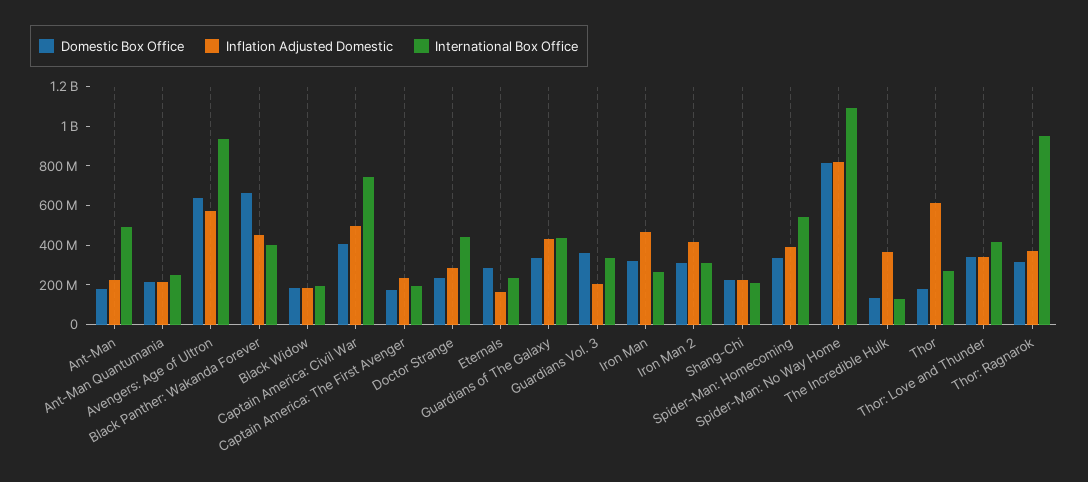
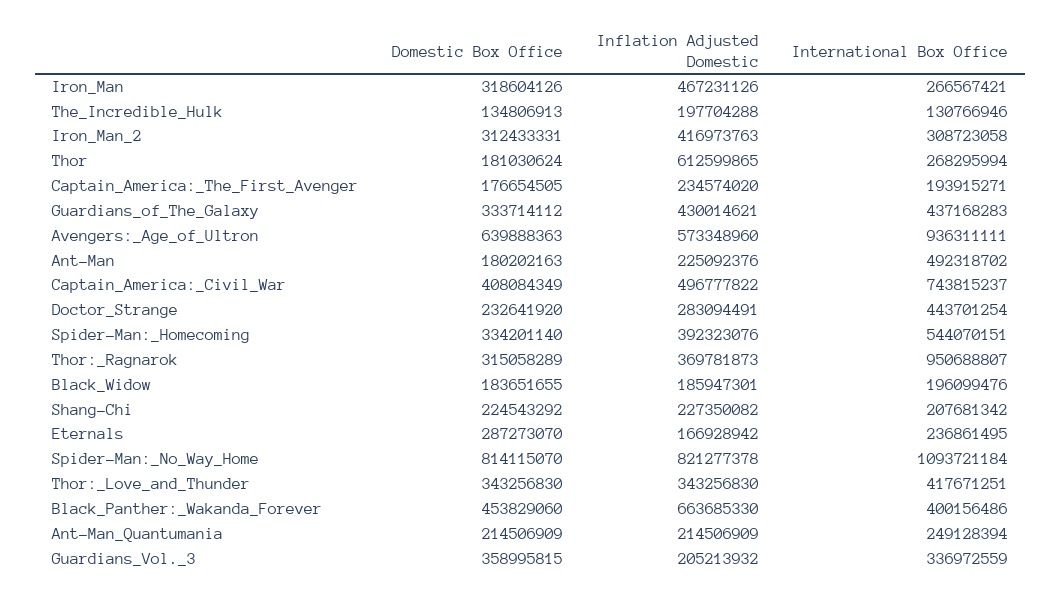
  {
    "Domestic Box Office": {
      "Ant-Man": 180202163,
      "Ant-Man Quantumania": 214506909,
      "Avengers: Age of Ultron": 639888363,
-     "Black Panther: Wakanda Forever": 650000000,
+     "Black Panther: Wakanda Forever": 453829060,
      "Black Widow": 183651655,
      "Captain America: Civil War": 408084349,
      "Captain America: The First Avenger": 176654505,
      "Doctor Strange": 232641920,
      "Eternals": 287273070,
      "Guardians of The Galaxy": 333714112,
      "Guardians Vol. 3": 358995815,
      "Iron Man": 318604126,
      "Iron Man 2": 312433331,
      "Shang-Chi": 224543292,
      "Spider-Man: Homecoming": 334201140,
      "Spider-Man: No Way Home": 814115070,
      "The Incredible Hulk": 134806913,
      "Thor": 181030624,
      "Thor: Love and Thunder": 343256830,
      "Thor: Ragnarok": 315058289
    },
    "Inflation Adjusted Domestic": {
      "Ant-Man": 225092376,
      "Ant-Man Quantumania": 214506909,
      "Avengers: Age of Ultron": 573348960,
-     "Black Panther: Wakanda Forever": 450000000,
+     "Black Panther: Wakanda Forever": 663685330,
      "Black Widow": 185947301,
      "Captain America: Civil War": 496777822,
      "Captain America: The First Avenger": 234574020,
      "Doctor Strange": 283094491,
      "Eternals": 166928942,
      "Guardians of The Galaxy": 430014621,
      "Guardians Vol. 3": 205213932,
      "Iron Man": 467231126,
      "Iron Man 2": 416973763,
      "Shang-Chi": 227350082,
      "Spider-Man: Homecoming": 392323076,
      "Spider-Man: No Way Home": 821277378,
-     "The Incredible Hulk": 350000000,
+     "The Incredible Hulk": 197704288,
      "Thor": 612599865,
      "Thor: Love and Thunder": 343256830,
      "Thor: Ragnarok": 369781873
    },
    "International Box Office": {
      "Ant-Man": 492318702,
      "Ant-Man Quantumania": 249128394,
      "Avengers: Age of Ultron": 936311111,
      "Black Panther: Wakanda Forever": 400156486,
      "Black Widow": 196099476,
      "Captain America: Civil War": 743815237,
      "Captain America: The First Avenger": 193915271,
      "Doctor Strange": 443701254,
      "Eternals": 236861495,
      "Guardians of The Galaxy": 437168283,
      "Guardians Vol. 3": 336972559,
      "Iron Man": 266567421,
      "Iron Man 2": 308723058,
      "Shang-Chi": 207681342,
      "Spider-Man: Homecoming": 544070151,
      "Spider-Man: No Way Home": 1093721184,
      "The Incredible Hulk": 130766946,
      "Thor": 268295994,
      "Thor: Love and Thunder": 417671251,
      "Thor: Ragnarok": 950688807
    }
  }

